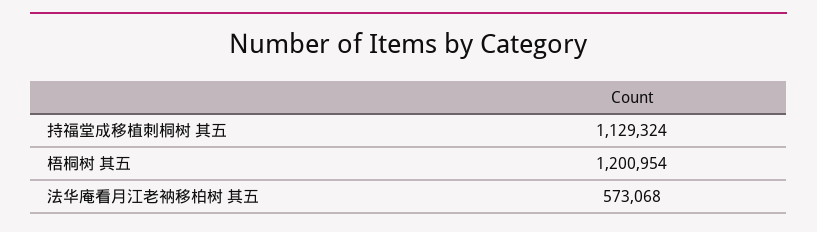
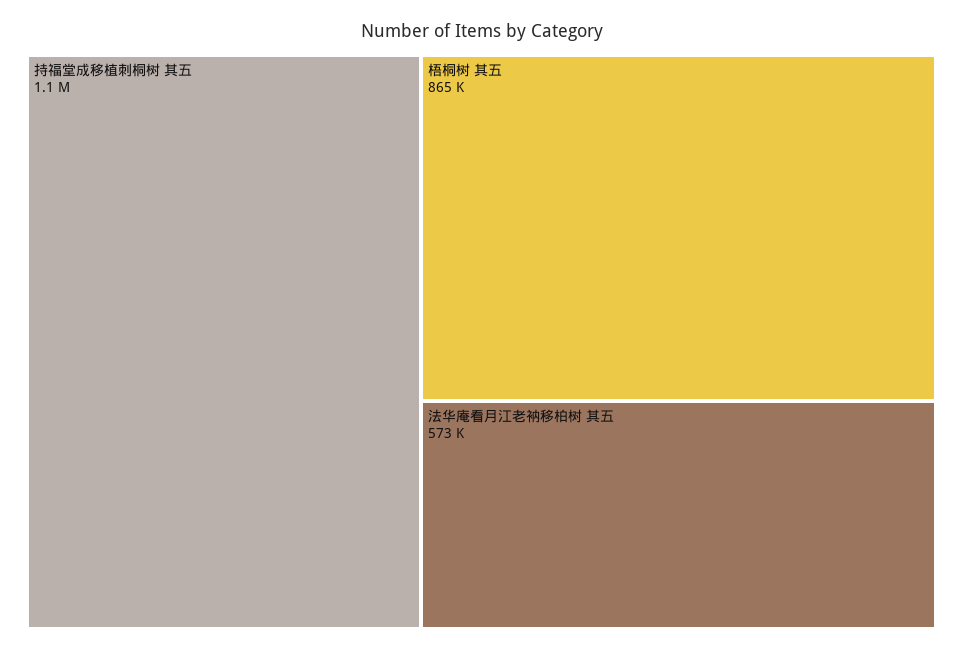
  {
    "持福堂成移植刺桐树 其五": 1129324,
-   "梧桐树 其五": 1200954,
+   "梧桐树 其五": 865000,
    "法华庵看月江老衲移柏树 其五": 573068
  }

